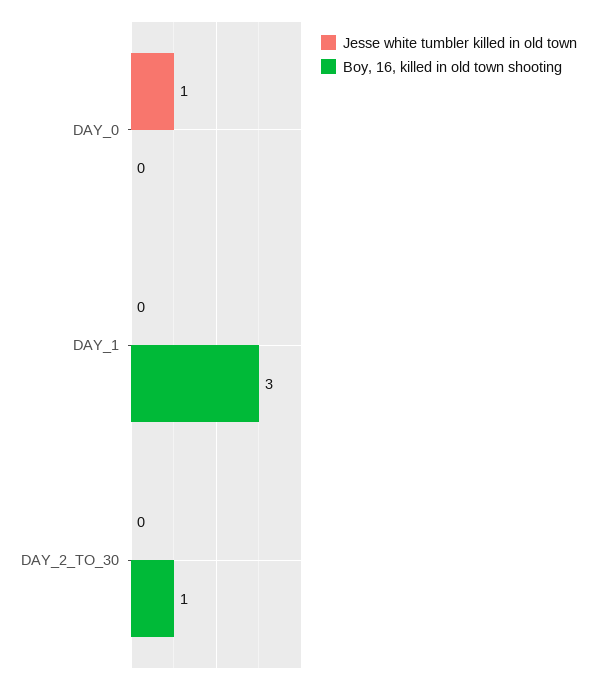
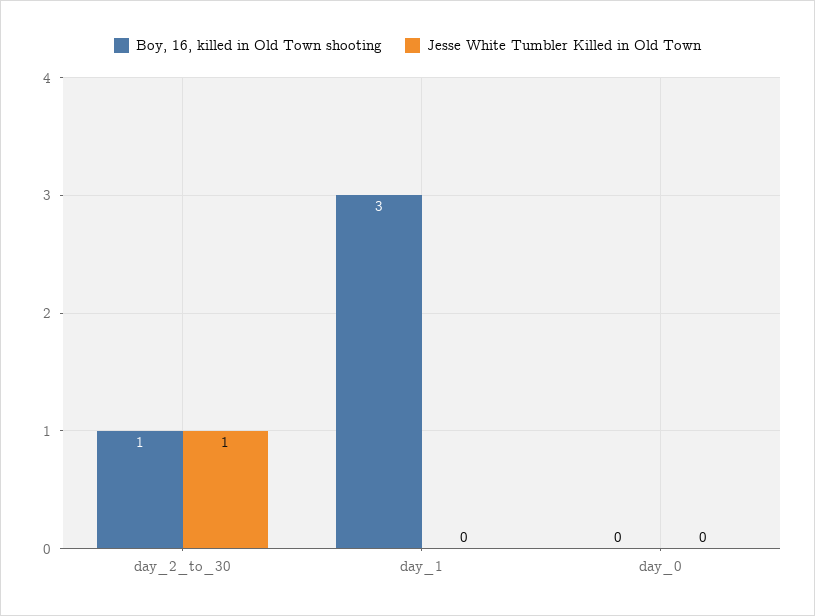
  {
    "Jesse white tumbler killed in old town": {
-     "DAY_0": 1,
+     "DAY_0": 0,
      "DAY_1": 0,
-     "DAY_2_TO_30": 0
+     "DAY_2_TO_30": 1
    },
    "Boy, 16, killed in old town shooting": {
      "DAY_0": 0,
      "DAY_1": 3,
      "DAY_2_TO_30": 1
    }
  }

